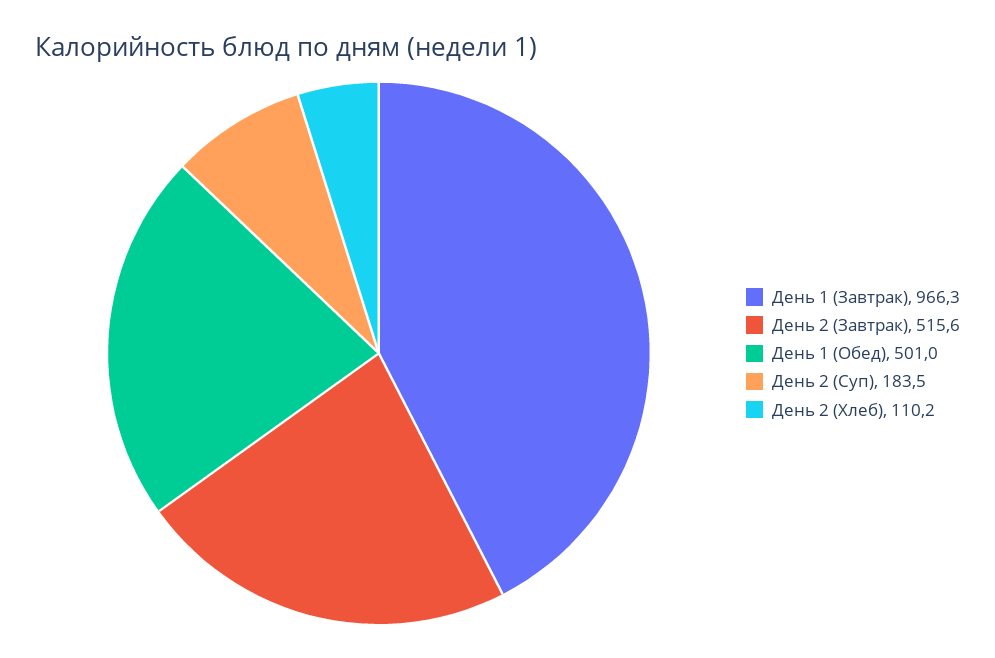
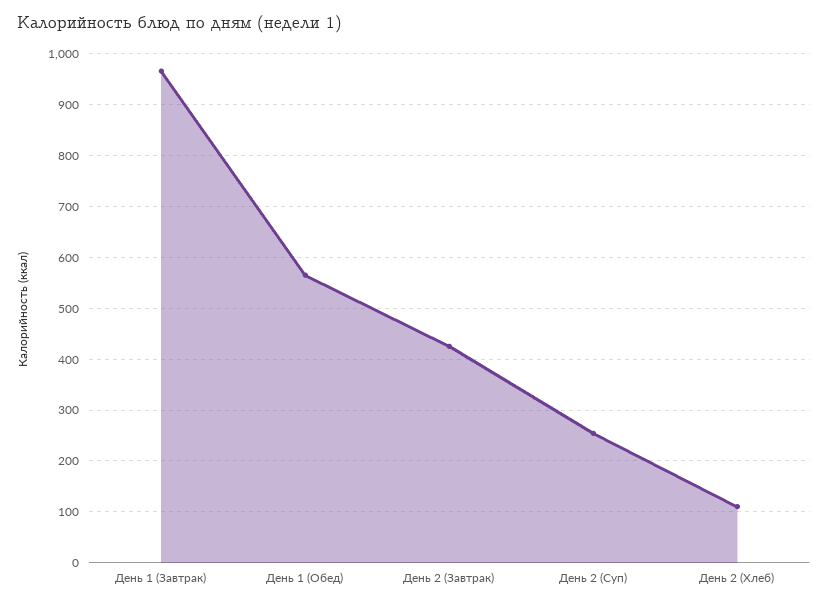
  {
    "День 1 (Завтрак)": 966.3,
-   "День 2 (Завтрак)": 515.6,
+   "День 2 (Завтрак)": 420,
-   "День 1 (Обед)": 501,
+   "День 1 (Обед)": 560,
-   "День 2 (Суп)": 183.5,
+   "День 2 (Суп)": 260,
    "День 2 (Хлеб)": 110.2
  }

